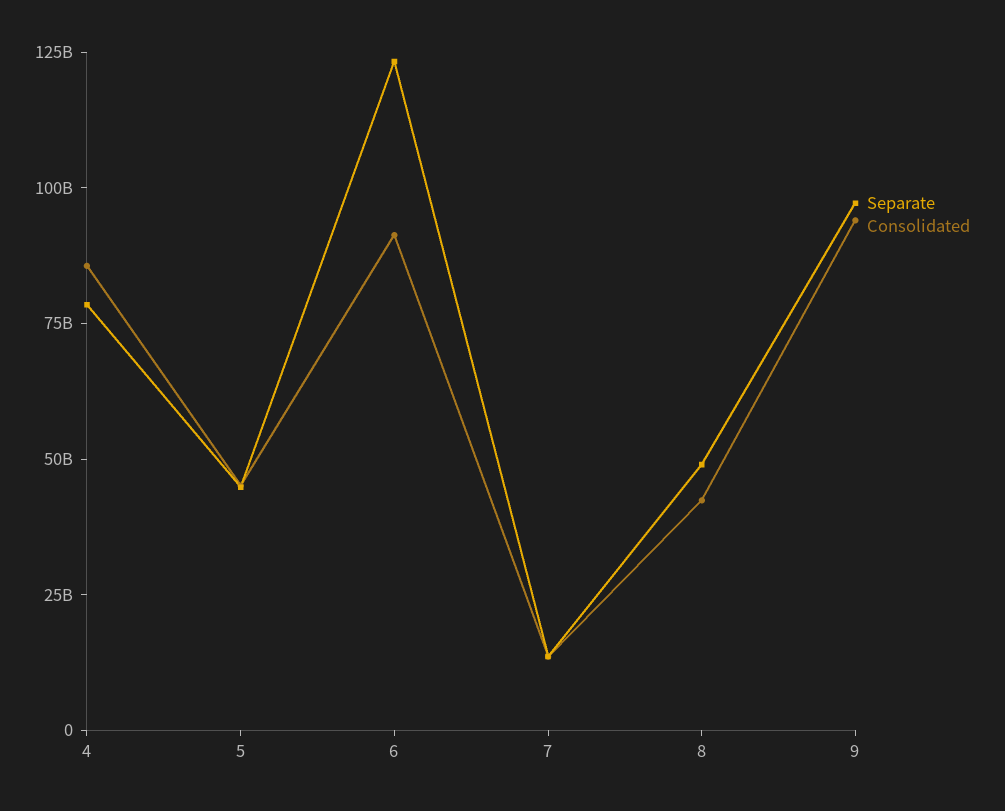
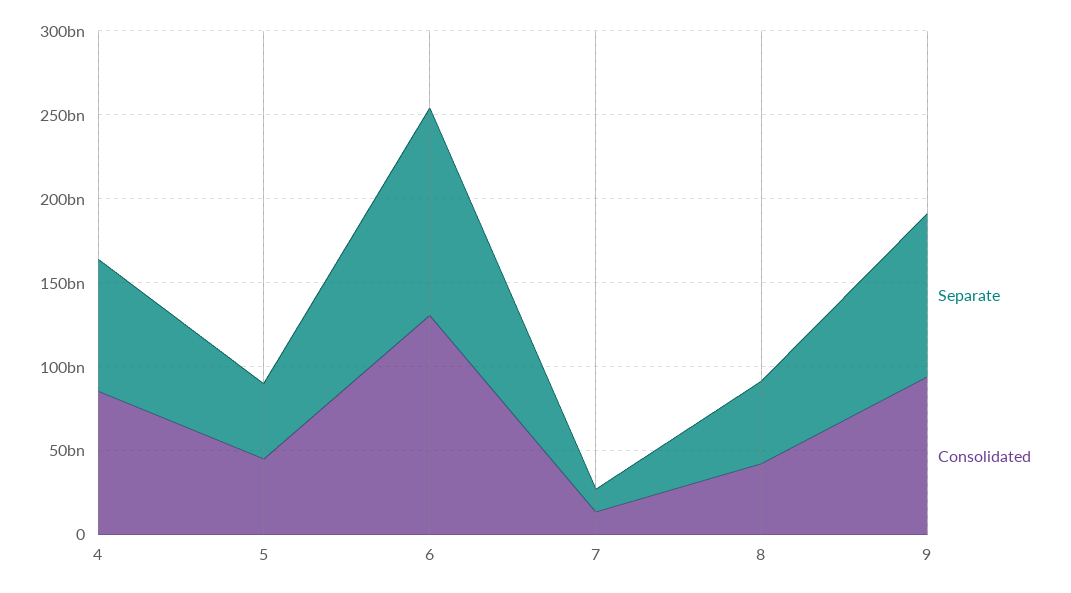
  {
    "Separate": {
      "4": 80000000000,
      "5": 45000000000,
      "6": 125000000000,
      "7": 15000000000,
      "8": 50000000000,
      "9": 95000000000
    },
    "Consolidated": {
      "4": 85000000000,
      "5": 45000000000,
-     "6": 90000000000,
+     "6": 130000000000,
      "7": 15000000000,
      "8": 40000000000,
      "9": 95000000000
    }
  }

